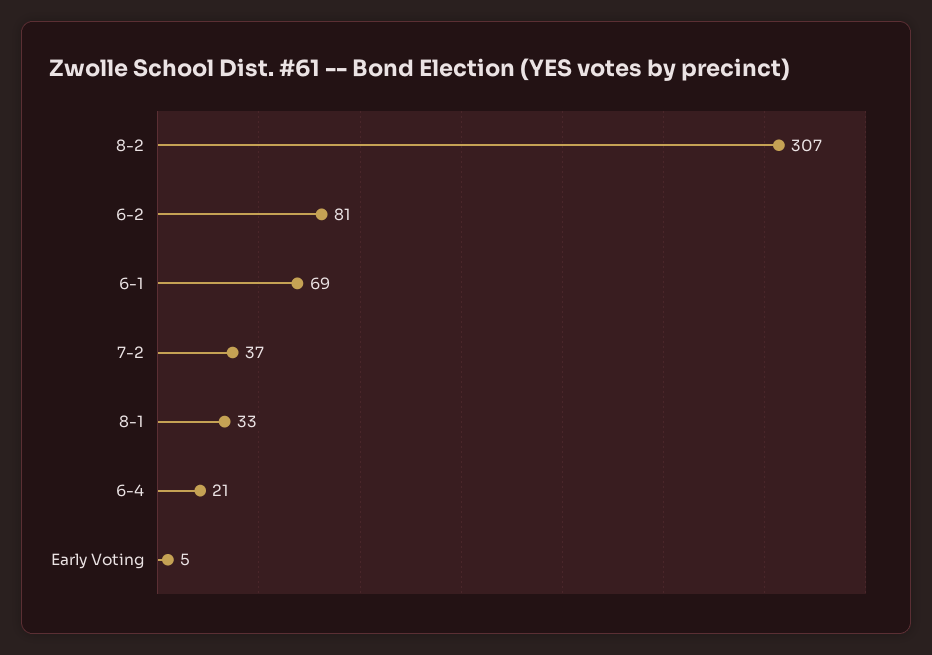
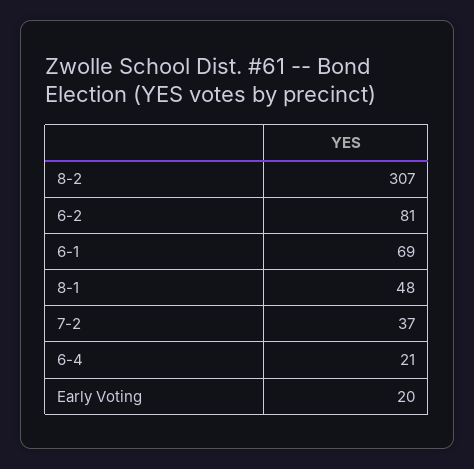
  {
    "8-2": 307,
    "6-2": 81,
    "6-1": 69,
    "7-2": 37,
-   "8-1": 33,
+   "8-1": 48,
    "6-4": 21,
-   "Early Voting": 5
+   "Early Voting": 20
  }

